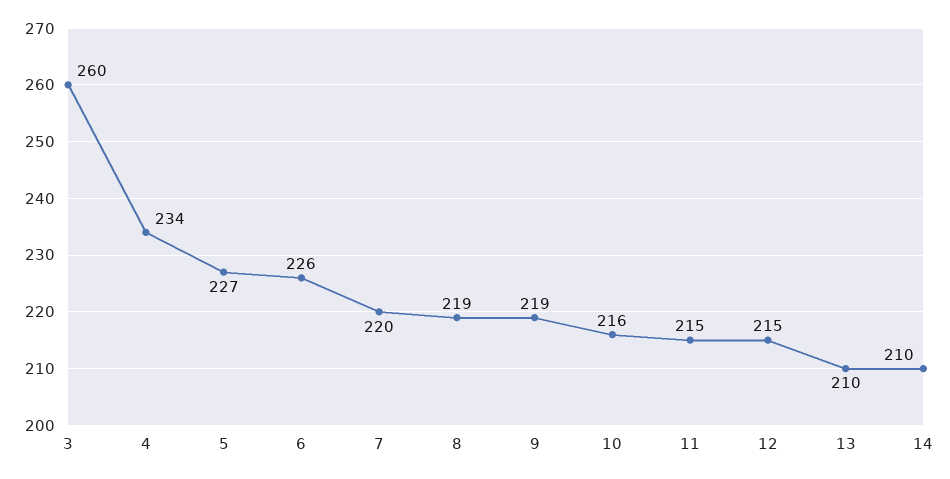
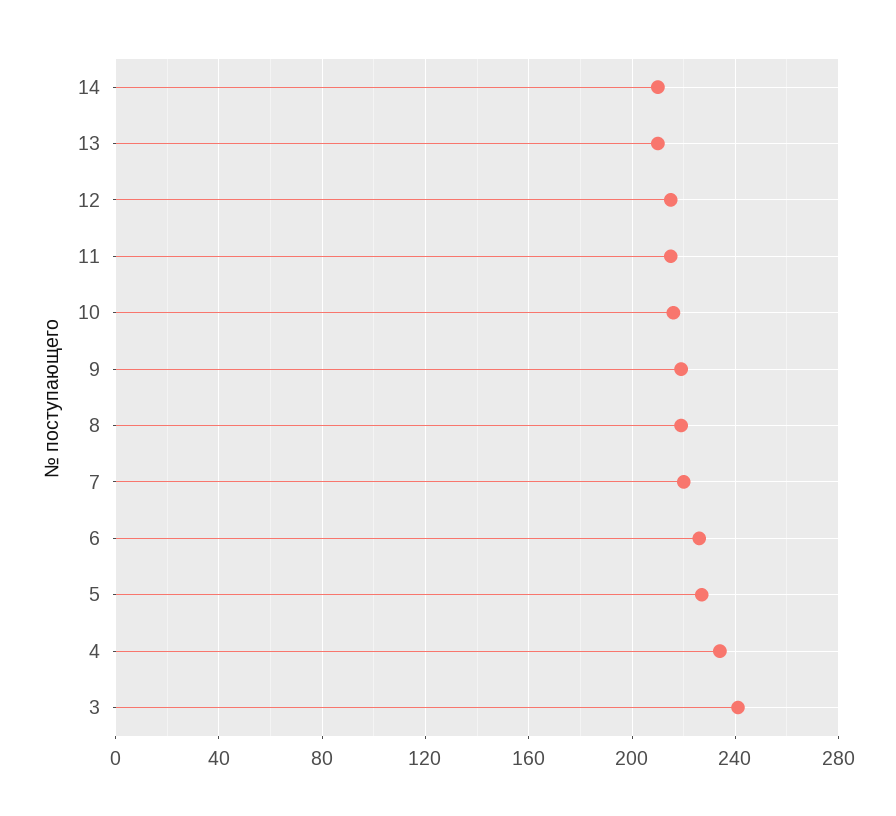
  {
-   "3": 260,
+   "3": 240,
    "4": 234,
    "5": 227,
    "6": 226,
    "7": 220,
    "8": 219,
    "9": 219,
    "10": 216,
    "11": 215,
    "12": 215,
    "13": 210,
    "14": 210
  }

